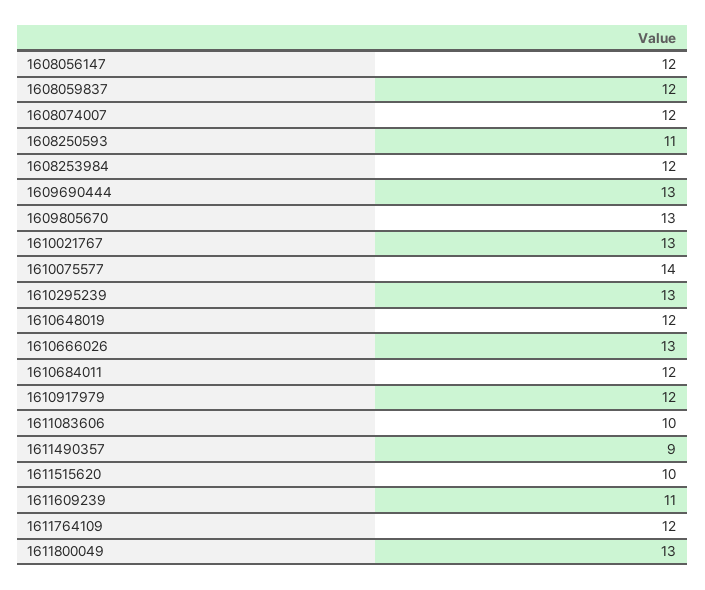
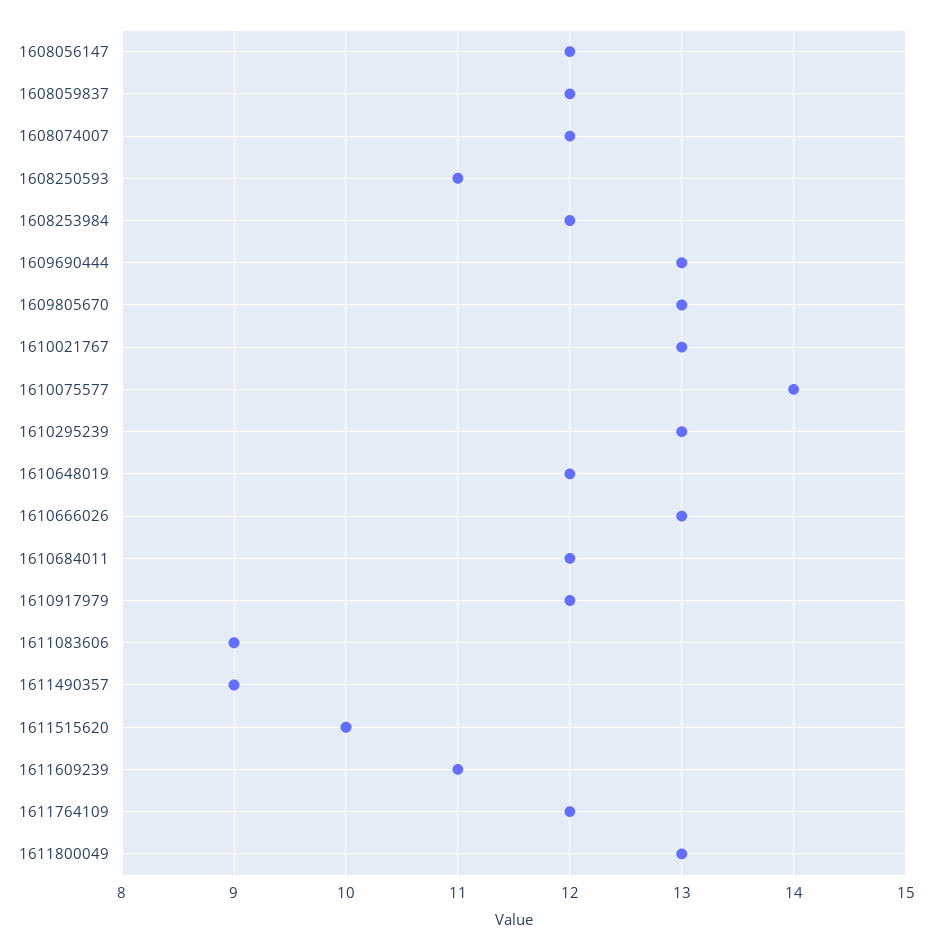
  {
    "1608056147": 12,
    "1608059837": 12,
    "1608074007": 12,
    "1608250593": 11,
    "1608253984": 12,
    "1609690444": 13,
    "1609805670": 13,
    "1610021767": 13,
    "1610075577": 14,
    "1610295239": 13,
    "1610648019": 12,
    "1610666026": 13,
    "1610684011": 12,
    "1610917979": 12,
-   "1611083606": 10,
+   "1611083606": 9,
    "1611490357": 9,
    "1611515620": 10,
    "1611609239": 11,
    "1611764109": 12,
    "1611800049": 13
  }

